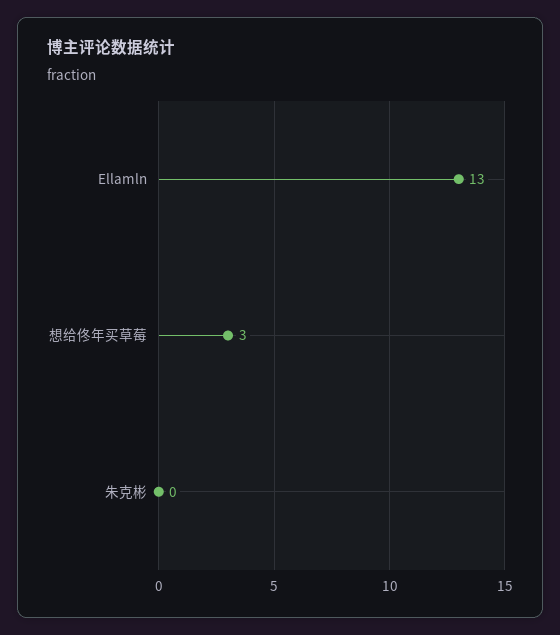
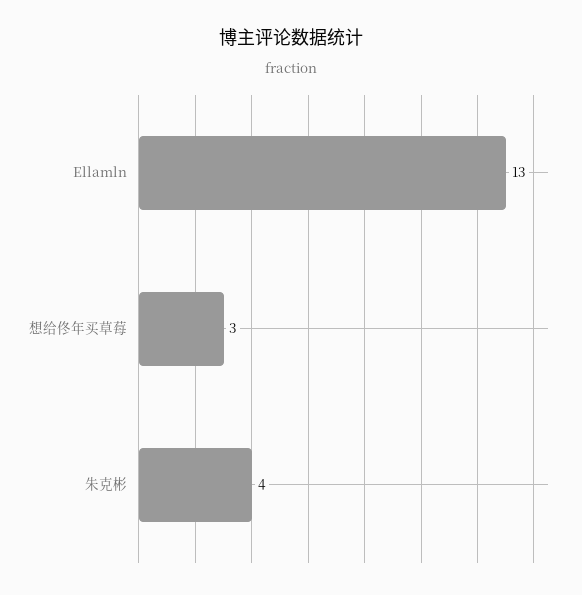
  {
    "Ellamln": 13,
    "想给佟年买草莓": 3,
-   "朱克彬": 0
+   "朱克彬": 4
  }

